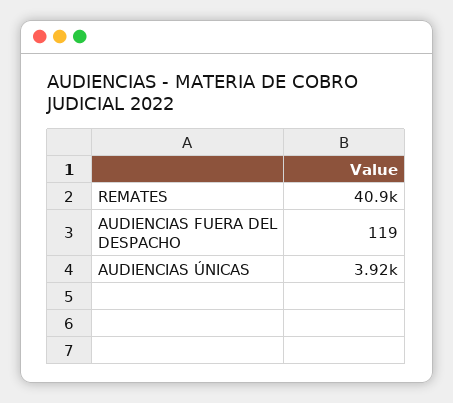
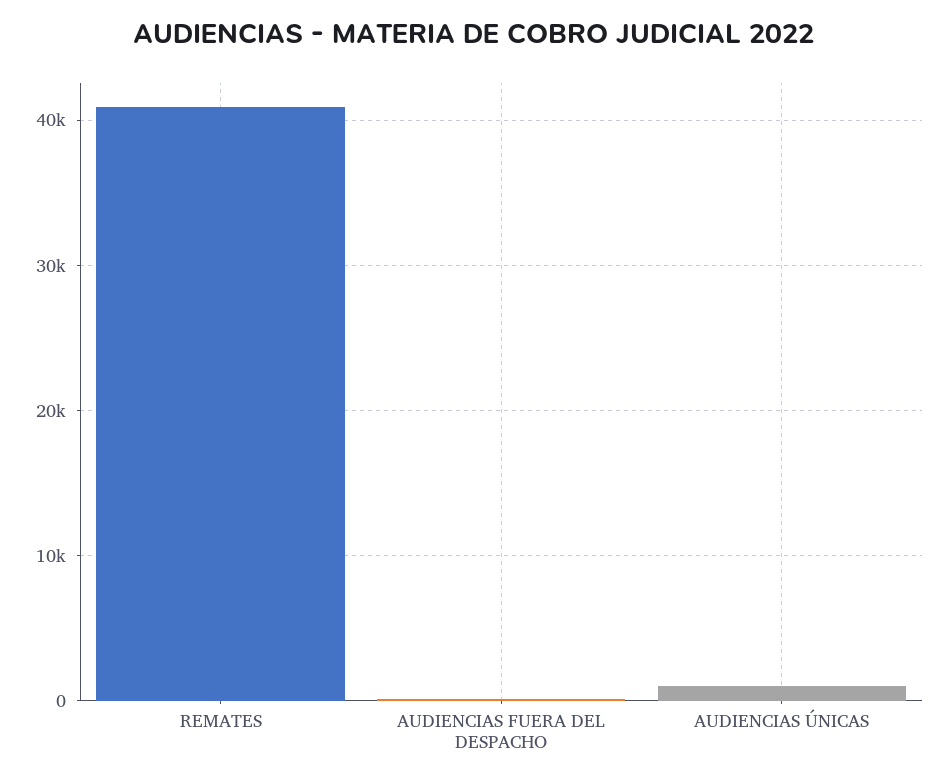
  {
    "REMATES": 40900,
    "AUDIENCIAS FUERA DEL DESPACHO": 119,
-   "AUDIENCIAS ÚNICAS": 3920
+   "AUDIENCIAS ÚNICAS": 1000
  }

